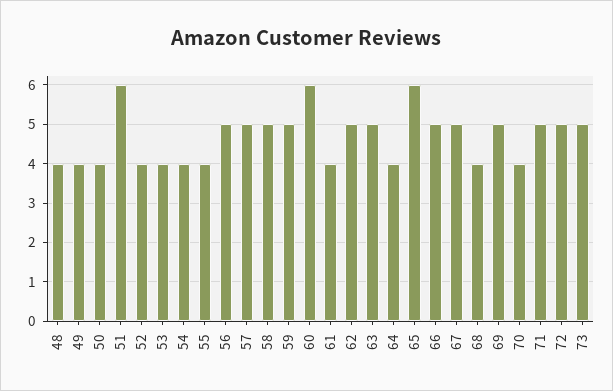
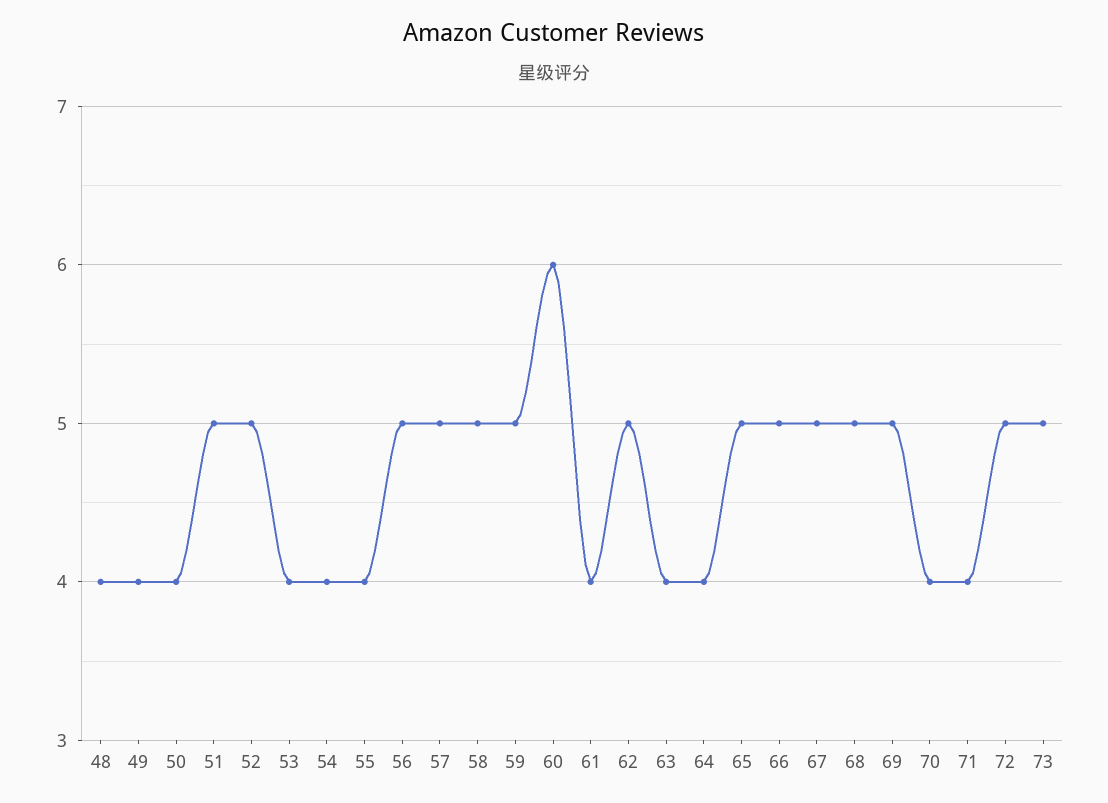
  {
    "48": 4,
    "49": 4,
    "50": 4,
-   "51": 6,
+   "51": 5,
-   "52": 4,
+   "52": 5,
    "53": 4,
    "54": 4,
    "55": 4,
    "56": 5,
    "57": 5,
    "58": 5,
    "59": 5,
    "60": 6,
    "61": 4,
    "62": 5,
-   "63": 5,
+   "63": 4,
    "64": 4,
-   "65": 6,
+   "65": 5,
    "66": 5,
    "67": 5,
-   "68": 4,
+   "68": 5,
    "69": 5,
    "70": 4,
-   "71": 5,
+   "71": 4,
    "72": 5,
    "73": 5
  }

